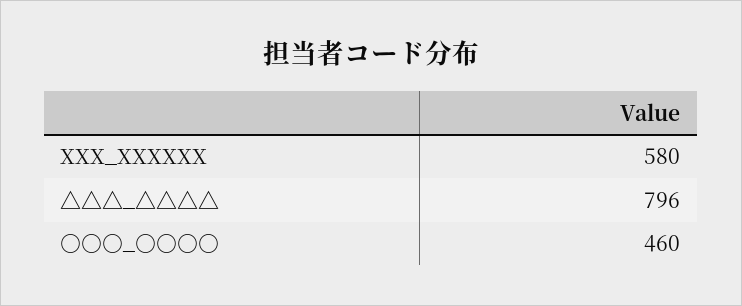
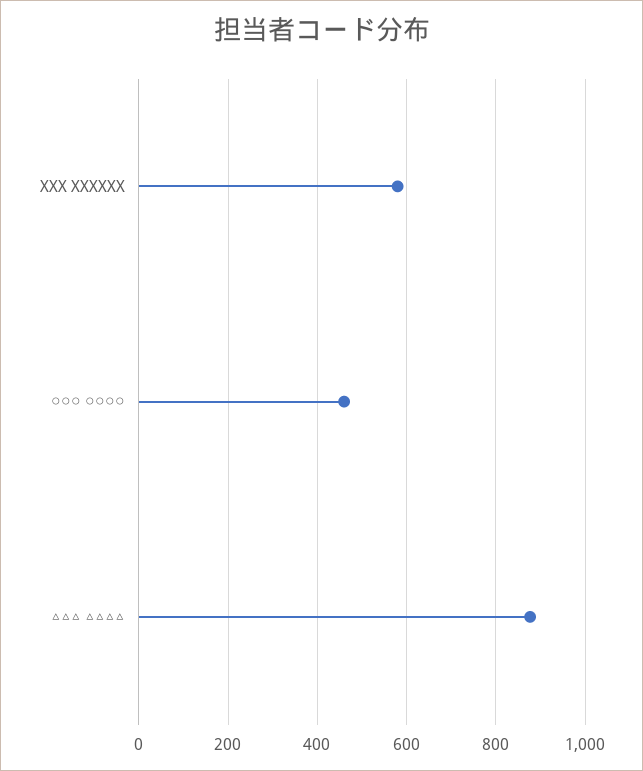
  {
    "XXX_XXXXXX": 580,
-   "△△△_△△△△": 796,
+   "△△△_△△△△": 880,
    "○○○_○○○○": 460
  }

